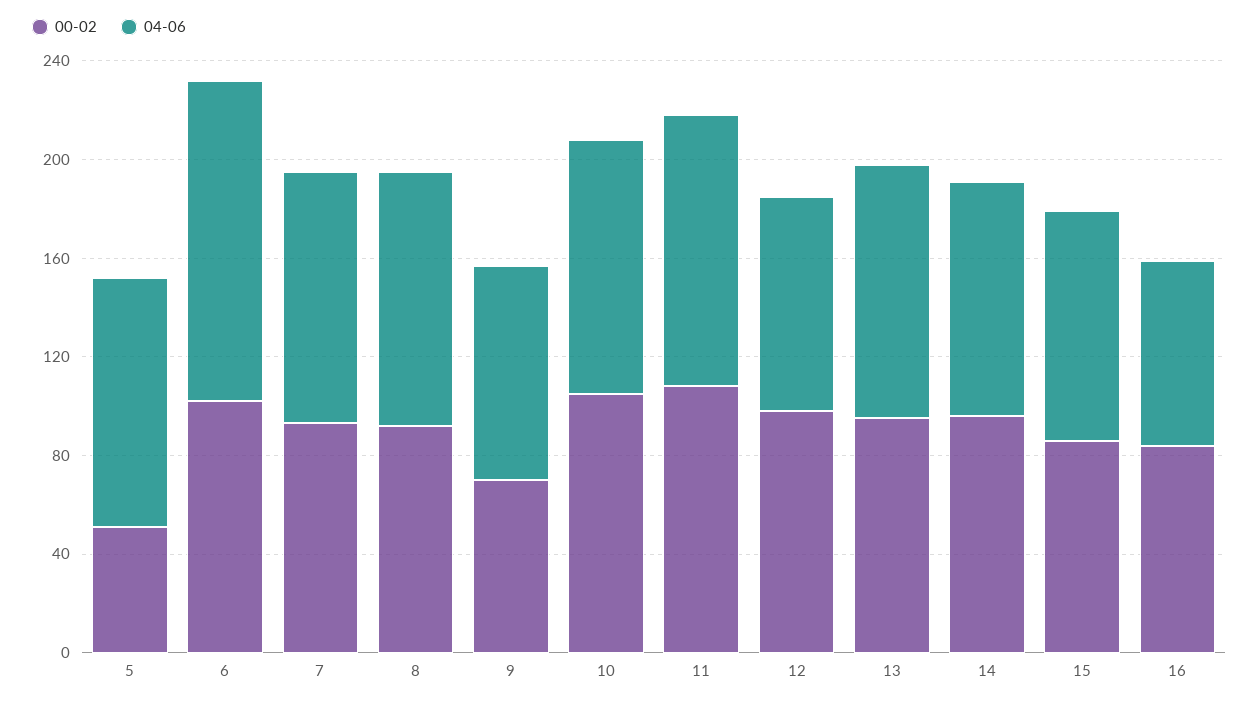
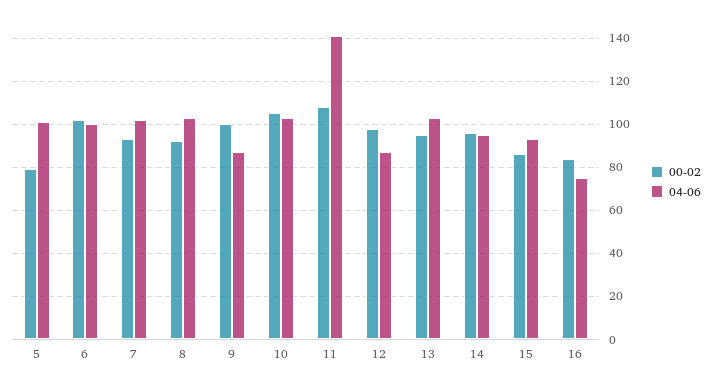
  {
    "00-02": {
-     "5": 50,
+     "5": 80,
      "6": 100,
      "7": 95,
      "8": 90,
-     "9": 70,
+     "9": 100,
      "10": 105,
      "11": 110,
      "12": 100,
      "13": 95,
      "14": 95,
      "15": 85,
      "16": 85
    },
    "04-06": {
      "5": 100,
-     "6": 130,
+     "6": 100,
      "7": 100,
      "8": 105,
      "9": 85,
      "10": 105,
-     "11": 110,
+     "11": 140,
      "12": 85,
      "13": 105,
      "14": 95,
      "15": 95,
      "16": 75
    }
  }

